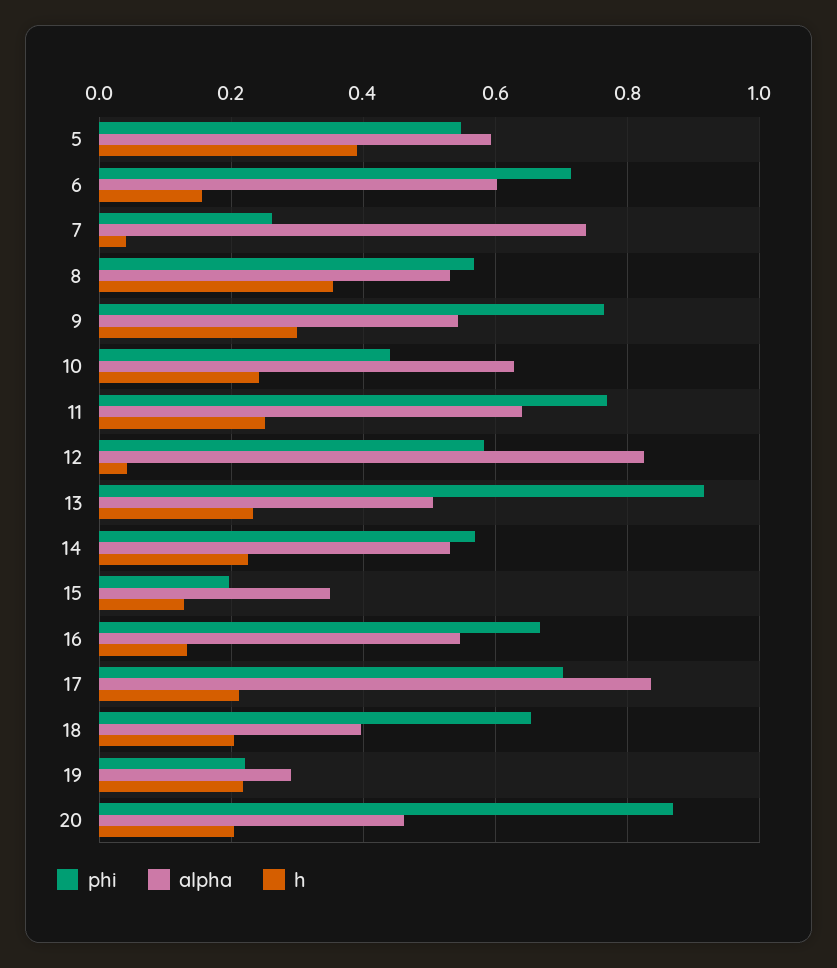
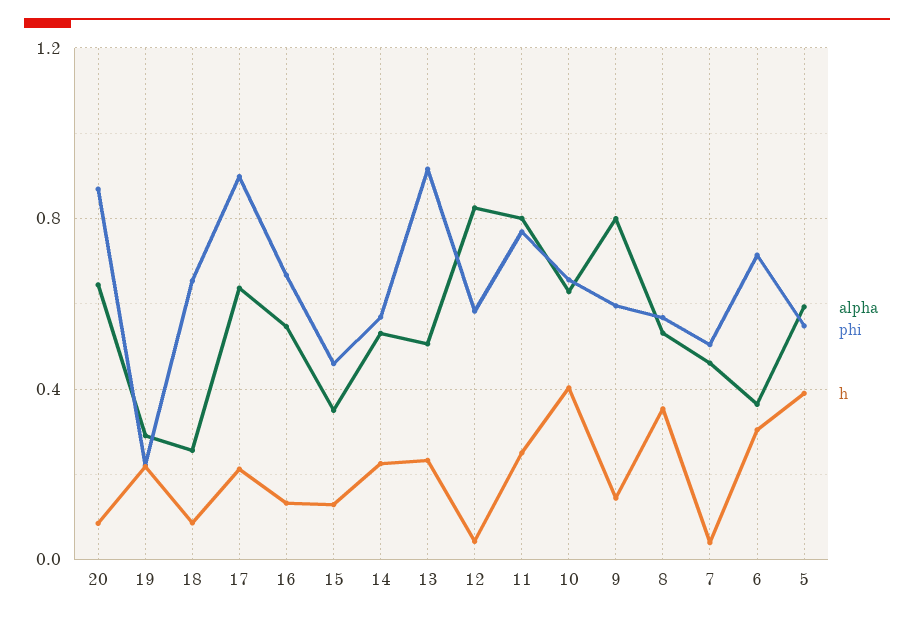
  {
    "phi": {
      "5": 0.54,
      "6": 0.72,
-     "7": 0.26,
+     "7": 0.5,
      "8": 0.56,
-     "9": 0.76,
+     "9": 0.6,
-     "10": 0.44,
+     "10": 0.65,
      "11": 0.76,
      "12": 0.58,
      "13": 0.92,
      "14": 0.56,
-     "15": 0.2,
+     "15": 0.45,
      "16": 0.66,
-     "17": 0.7,
+     "17": 0.9,
      "18": 0.66,
      "19": 0.22,
      "20": 0.86
    },
    "alpha": {
      "5": 0.6,
-     "6": 0.6,
+     "6": 0.35,
-     "7": 0.74,
+     "7": 0.45,
      "8": 0.54,
-     "9": 0.54,
+     "9": 0.8,
      "10": 0.62,
-     "11": 0.64,
+     "11": 0.8,
      "12": 0.82,
      "13": 0.5,
      "14": 0.54,
      "15": 0.36,
      "16": 0.54,
-     "17": 0.84,
+     "17": 0.65,
-     "18": 0.4,
+     "18": 0.25,
      "19": 0.3,
-     "20": 0.46
+     "20": 0.65
    },
    "h": {
      "5": 0.4,
-     "6": 0.16,
+     "6": 0.3,
      "7": 0.04,
      "8": 0.36,
-     "9": 0.3,
+     "9": 0.15,
-     "10": 0.24,
+     "10": 0.4,
      "11": 0.26,
      "12": 0.04,
      "13": 0.24,
      "14": 0.22,
      "15": 0.12,
      "16": 0.14,
      "17": 0.22,
-     "18": 0.2,
+     "18": 0.1,
      "19": 0.22,
-     "20": 0.2
+     "20": 0.1
    }
  }

